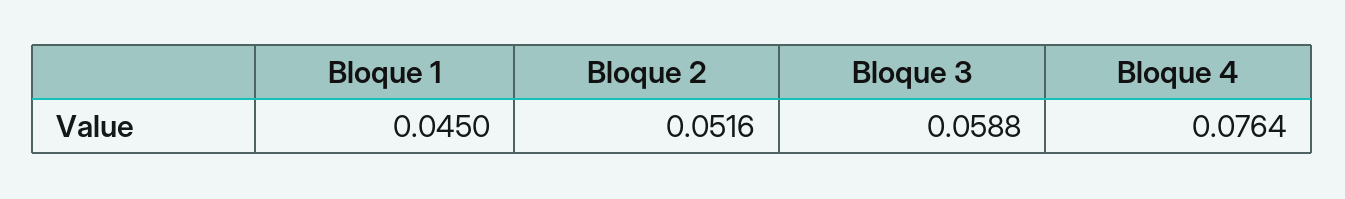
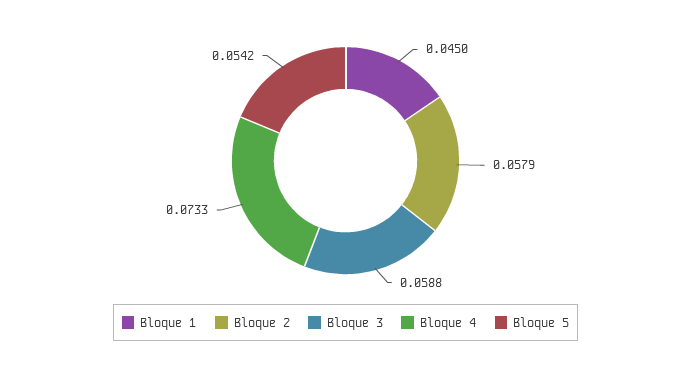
  {
    "Bloque 1": 0.045,
-   "Bloque 2": 0.0516,
+   "Bloque 2": 0.0579,
    "Bloque 3": 0.0588,
-   "Bloque 4": 0.0764
+   "Bloque 4": 0.0733,
+   "Bloque 5": 0.0542
  }

